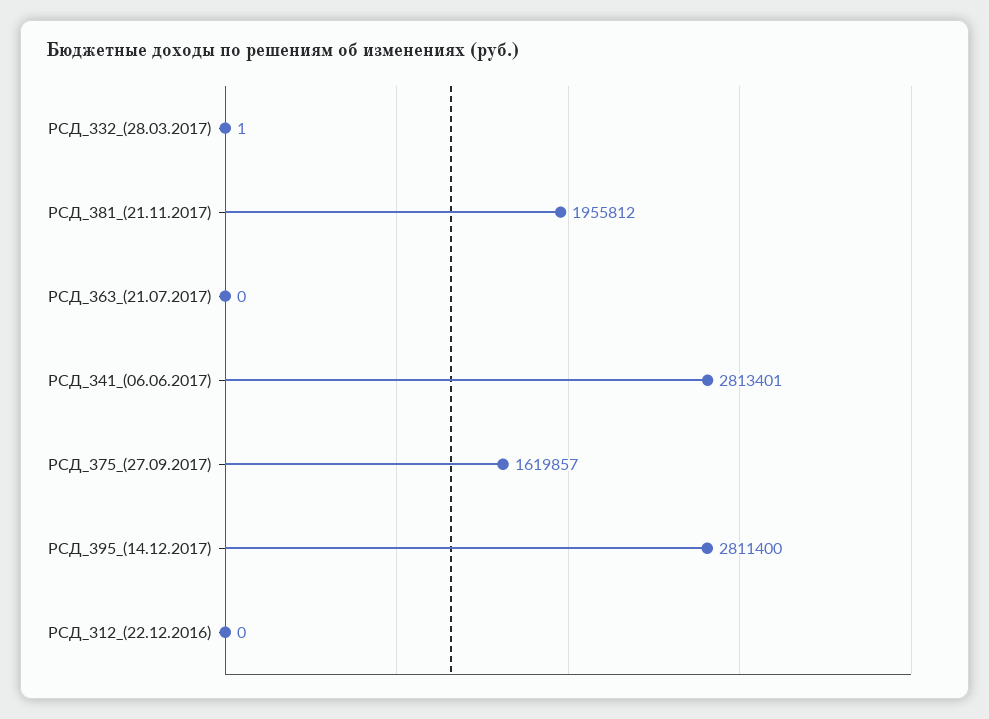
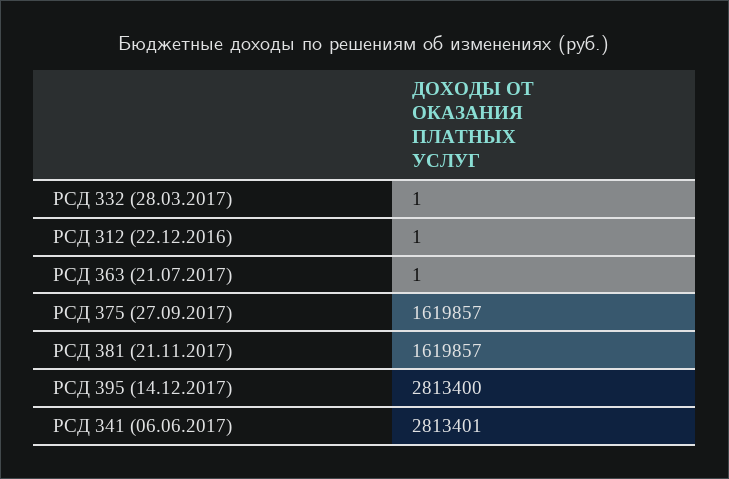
  {
    "РСД_332_(28.03.2017)": 1,
-   "РСД_381_(21.11.2017)": 1955812,
+   "РСД_381_(21.11.2017)": 1619857,
-   "РСД_363_(21.07.2017)": 0,
+   "РСД_363_(21.07.2017)": 1,
    "РСД_341_(06.06.2017)": 2813401,
    "РСД_375_(27.09.2017)": 1619857,
-   "РСД_395_(14.12.2017)": 2811400,
+   "РСД_395_(14.12.2017)": 2813400,
-   "РСД_312_(22.12.2016)": 0
+   "РСД_312_(22.12.2016)": 1
  }

